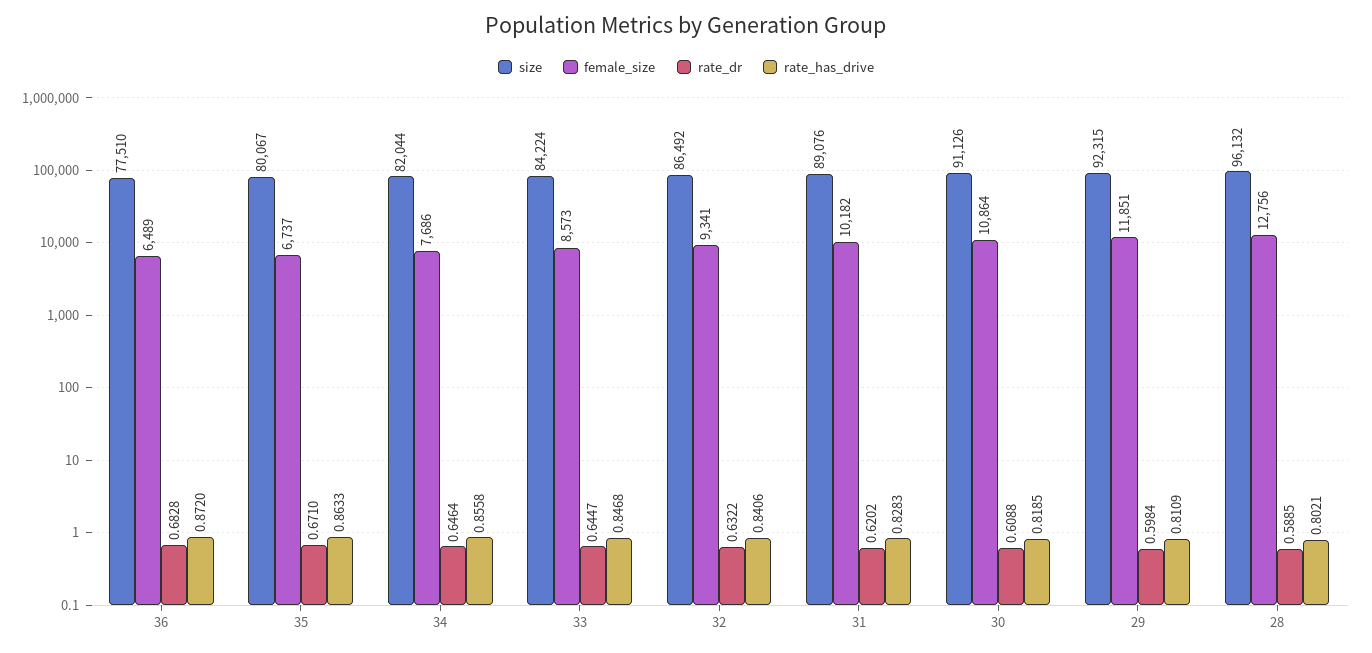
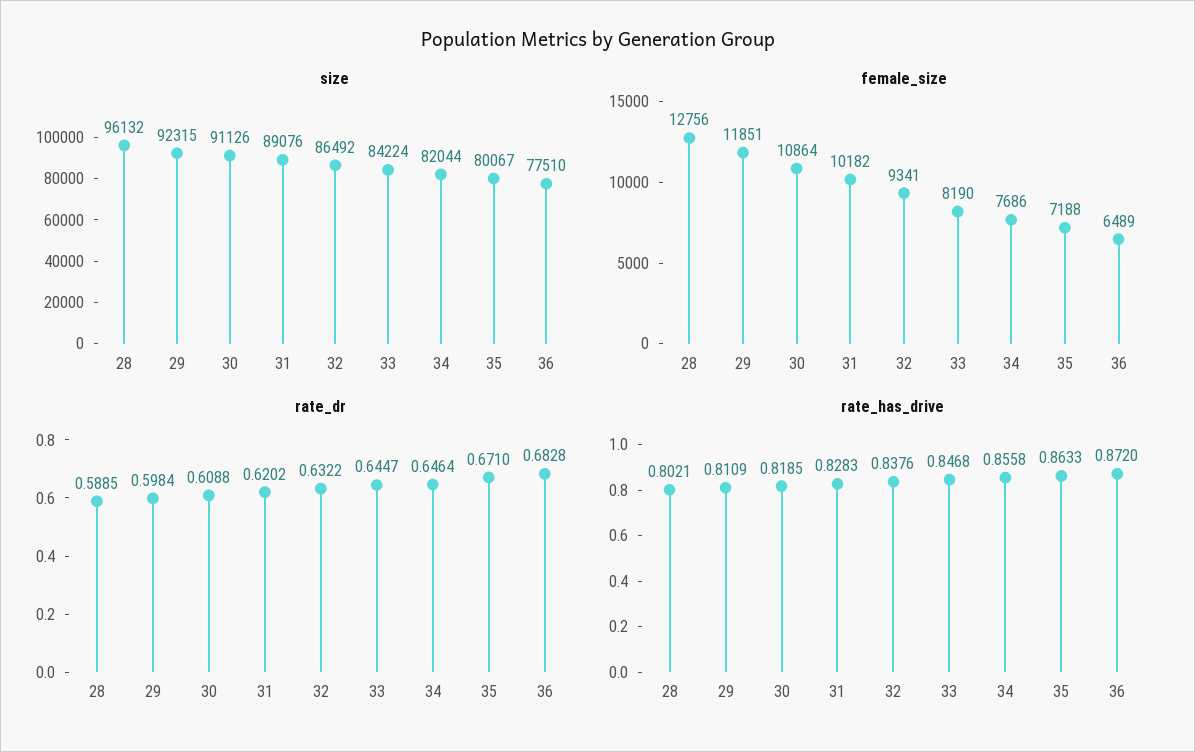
  {
    "size": {
      "36": 77510,
      "35": 80067,
      "34": 82044,
      "33": 84224,
      "32": 86492,
      "31": 89076,
      "30": 91126,
      "29": 92315,
      "28": 96132
    },
    "female_size": {
      "36": 6489,
-     "35": 6737,
+     "35": 7188,
      "34": 7686,
-     "33": 8573,
+     "33": 8190,
      "32": 9341,
      "31": 10182,
      "30": 10864,
      "29": 11851,
      "28": 12756
    },
    "rate_dr": {
      "36": 0.6828,
      "35": 0.671,
      "34": 0.6464,
      "33": 0.6447,
      "32": 0.6322,
      "31": 0.6202,
      "30": 0.6088,
      "29": 0.5984,
      "28": 0.5885
    },
    "rate_has_drive": {
      "36": 0.872,
      "35": 0.8633,
      "34": 0.8558,
      "33": 0.8468,
-     "32": 0.8406,
+     "32": 0.8376,
      "31": 0.8283,
      "30": 0.8185,
      "29": 0.8109,
      "28": 0.8021
    }
  }

